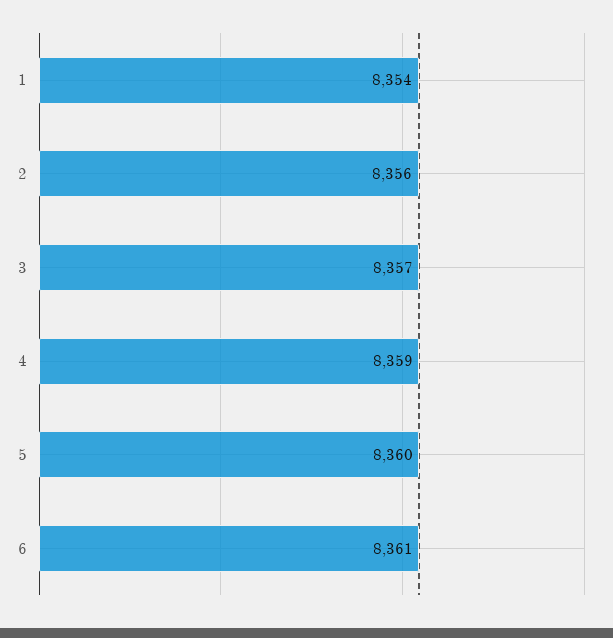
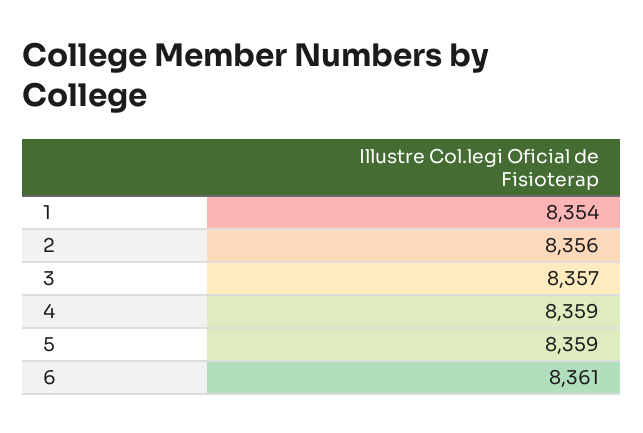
  {
    "1": 8354,
    "2": 8356,
    "3": 8357,
    "4": 8359,
-   "5": 8360,
+   "5": 8359,
    "6": 8361
  }

